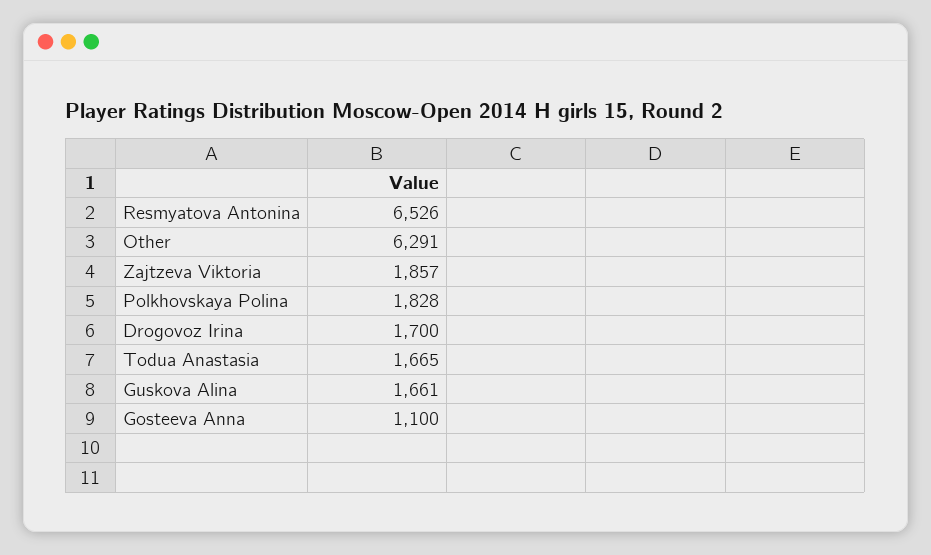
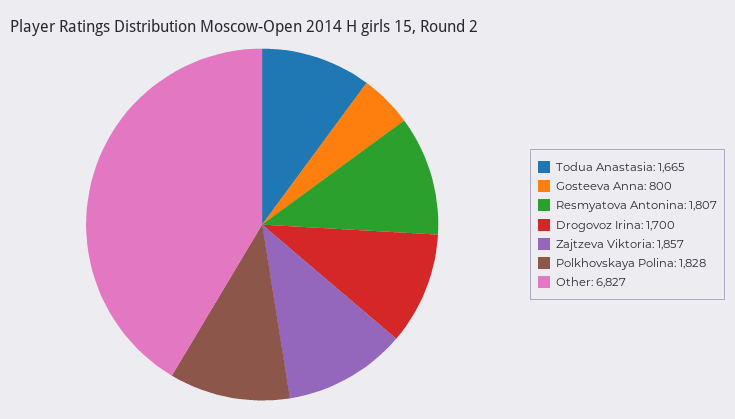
  {
-   "Resmyatova Antonina": 6526,
+   "Resmyatova Antonina": 1807,
-   "Other": 6291,
+   "Other": 6827,
    "Zajtzeva Viktoria": 1857,
    "Polkhovskaya Polina": 1828,
    "Drogovoz Irina": 1700,
    "Todua Anastasia": 1665,
-   "Guskova Alina": 1661,
-   "Gosteeva Anna": 1100
+   "Gosteeva Anna": 800
  }

